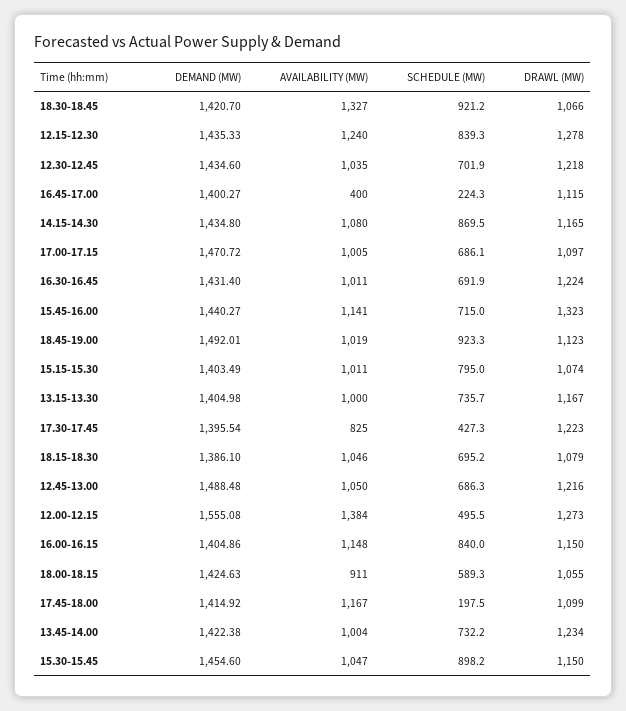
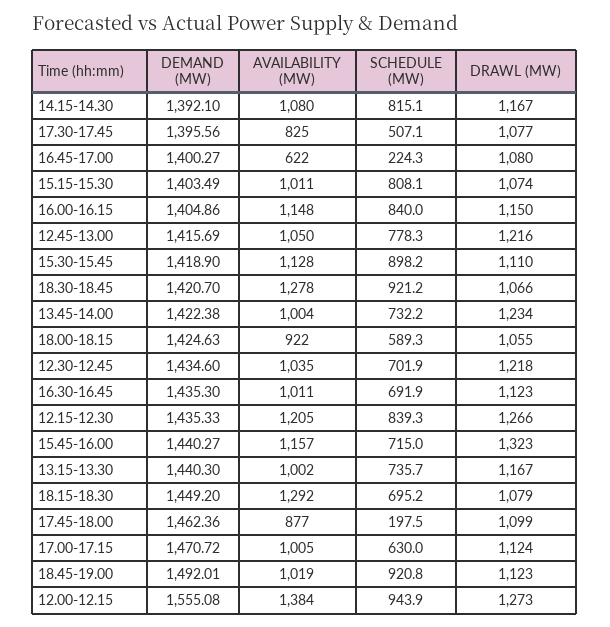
  {
    "DEMAND (MW)": {
      "18.30-18.45": 1420.7,
      "12.15-12.30": 1435.33,
      "12.30-12.45": 1434.6,
      "16.45-17.00": 1400.27,
-     "14.15-14.30": 1434.8,
+     "14.15-14.30": 1392.1,
      "17.00-17.15": 1470.72,
-     "16.30-16.45": 1431.4,
+     "16.30-16.45": 1435.3,
      "15.45-16.00": 1440.27,
      "18.45-19.00": 1492.01,
      "15.15-15.30": 1403.49,
-     "13.15-13.30": 1404.98,
+     "13.15-13.30": 1440.3,
-     "17.30-17.45": 1395.54,
+     "17.30-17.45": 1395.56,
-     "18.15-18.30": 1386.1,
+     "18.15-18.30": 1449.2,
-     "12.45-13.00": 1488.48,
+     "12.45-13.00": 1415.69,
      "12.00-12.15": 1555.08,
      "16.00-16.15": 1404.86,
      "18.00-18.15": 1424.63,
-     "17.45-18.00": 1414.92,
+     "17.45-18.00": 1462.36,
      "13.45-14.00": 1422.38,
-     "15.30-15.45": 1454.6
+     "15.30-15.45": 1418.9
    },
    "AVAILABILITY (MW)": {
-     "18.30-18.45": 1327,
+     "18.30-18.45": 1278,
-     "12.15-12.30": 1240,
+     "12.15-12.30": 1205,
      "12.30-12.45": 1035,
-     "16.45-17.00": 400,
+     "16.45-17.00": 622,
      "14.15-14.30": 1080,
      "17.00-17.15": 1005,
      "16.30-16.45": 1011,
-     "15.45-16.00": 1141,
+     "15.45-16.00": 1157,
      "18.45-19.00": 1019,
      "15.15-15.30": 1011,
-     "13.15-13.30": 1000,
+     "13.15-13.30": 1002,
      "17.30-17.45": 825,
-     "18.15-18.30": 1046,
+     "18.15-18.30": 1292,
      "12.45-13.00": 1050,
      "12.00-12.15": 1384,
      "16.00-16.15": 1148,
-     "18.00-18.15": 911,
+     "18.00-18.15": 922,
-     "17.45-18.00": 1167,
+     "17.45-18.00": 877,
      "13.45-14.00": 1004,
-     "15.30-15.45": 1047
+     "15.30-15.45": 1128
    },
    "SCHEDULE (MW)": {
      "18.30-18.45": 921.2,
      "12.15-12.30": 839.3,
      "12.30-12.45": 701.9,
      "16.45-17.00": 224.3,
-     "14.15-14.30": 869.5,
+     "14.15-14.30": 815.1,
-     "17.00-17.15": 686.1,
+     "17.00-17.15": 630,
      "16.30-16.45": 691.9,
      "15.45-16.00": 715,
-     "18.45-19.00": 923.3,
+     "18.45-19.00": 920.8,
-     "15.15-15.30": 795,
+     "15.15-15.30": 808.1,
      "13.15-13.30": 735.7,
-     "17.30-17.45": 427.3,
+     "17.30-17.45": 507.1,
      "18.15-18.30": 695.2,
-     "12.45-13.00": 686.3,
+     "12.45-13.00": 778.3,
-     "12.00-12.15": 495.5,
+     "12.00-12.15": 943.9,
      "16.00-16.15": 840,
      "18.00-18.15": 589.3,
      "17.45-18.00": 197.5,
      "13.45-14.00": 732.2,
      "15.30-15.45": 898.2
    },
    "DRAWL (MW)": {
      "18.30-18.45": 1066,
-     "12.15-12.30": 1278,
+     "12.15-12.30": 1266,
      "12.30-12.45": 1218,
-     "16.45-17.00": 1115,
+     "16.45-17.00": 1080,
-     "14.15-14.30": 1165,
+     "14.15-14.30": 1167,
-     "17.00-17.15": 1097,
+     "17.00-17.15": 1124,
-     "16.30-16.45": 1224,
+     "16.30-16.45": 1123,
      "15.45-16.00": 1323,
      "18.45-19.00": 1123,
      "15.15-15.30": 1074,
      "13.15-13.30": 1167,
-     "17.30-17.45": 1223,
+     "17.30-17.45": 1077,
      "18.15-18.30": 1079,
      "12.45-13.00": 1216,
      "12.00-12.15": 1273,
      "16.00-16.15": 1150,
      "18.00-18.15": 1055,
      "17.45-18.00": 1099,
      "13.45-14.00": 1234,
-     "15.30-15.45": 1150
+     "15.30-15.45": 1110
    }
  }

